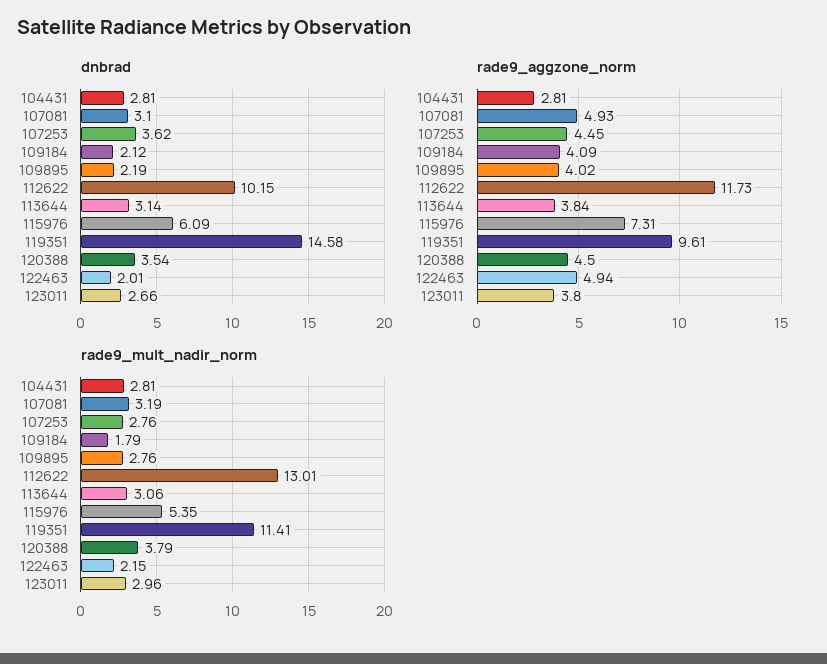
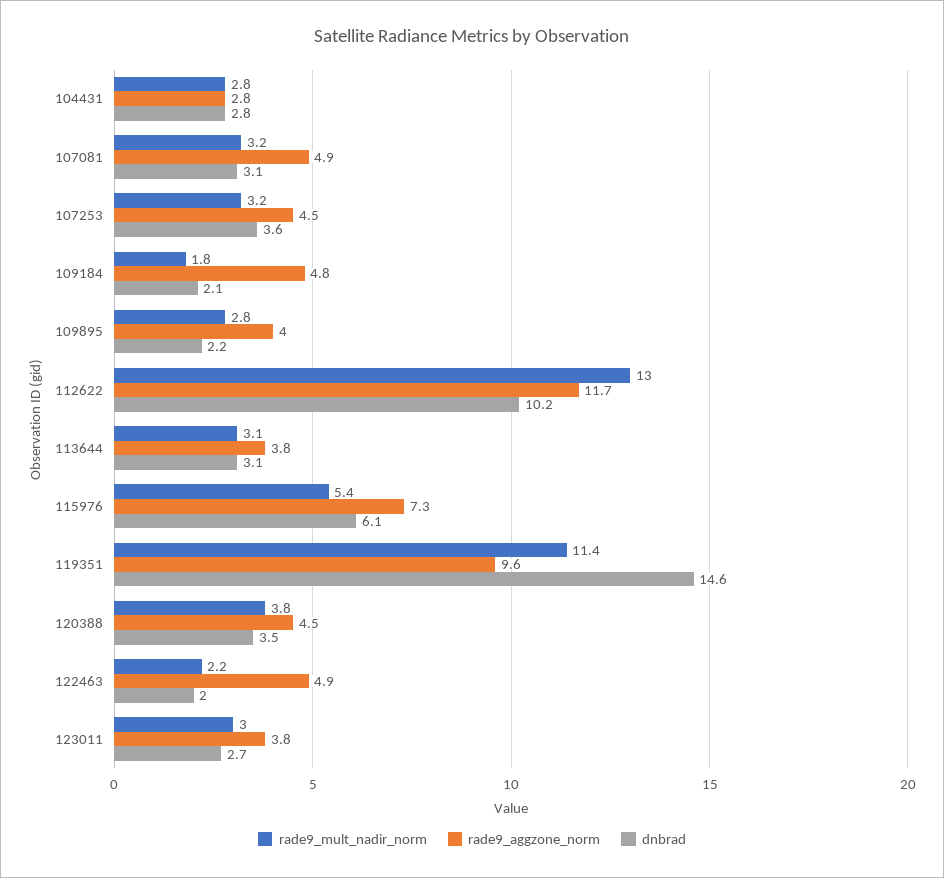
  {
    "dnbrad": {
      "104431": 2.81,
      "107081": 3.1,
      "107253": 3.62,
      "109184": 2.12,
      "109895": 2.19,
      "112622": 10.15,
      "113644": 3.14,
      "115976": 6.09,
      "119351": 14.58,
      "120388": 3.54,
      "122463": 2.01,
      "123011": 2.66
    },
    "rade9_aggzone_norm": {
      "104431": 2.81,
      "107081": 4.93,
      "107253": 4.45,
-     "109184": 4.09,
+     "109184": 4.8,
      "109895": 4.02,
      "112622": 11.73,
      "113644": 3.84,
      "115976": 7.31,
      "119351": 9.61,
      "120388": 4.5,
      "122463": 4.94,
      "123011": 3.8
    },
    "rade9_mult_nadir_norm": {
      "104431": 2.81,
      "107081": 3.19,
-     "107253": 2.76,
+     "107253": 3.2,
      "109184": 1.79,
      "109895": 2.76,
      "112622": 13.01,
      "113644": 3.06,
      "115976": 5.35,
      "119351": 11.41,
      "120388": 3.79,
      "122463": 2.15,
      "123011": 2.96
    }
  }

